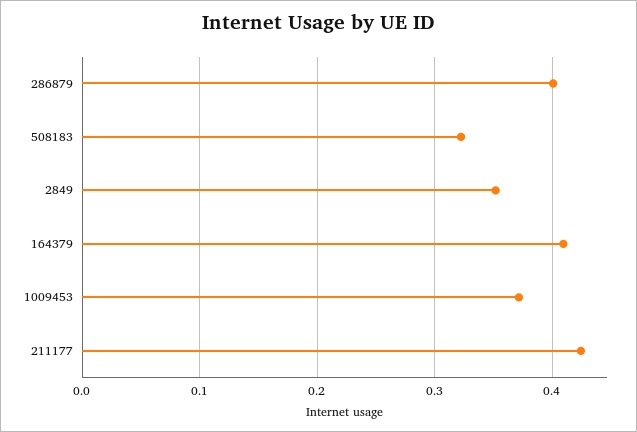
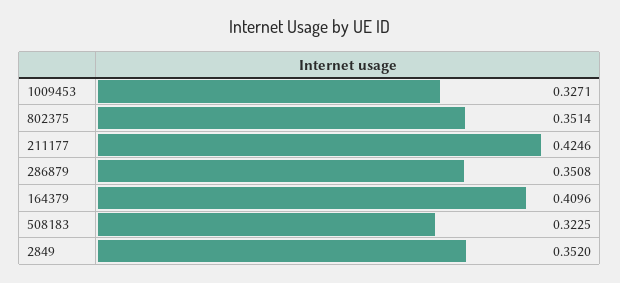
  {
-   "286879": 0.4,
+   "286879": 0.3508,
    "508183": 0.3225,
    "2849": 0.352,
    "164379": 0.4096,
-   "1009453": 0.37,
+   "1009453": 0.3271,
-   "211177": 0.4246
+   "211177": 0.4246,
+   "802375": 0.3514
  }

